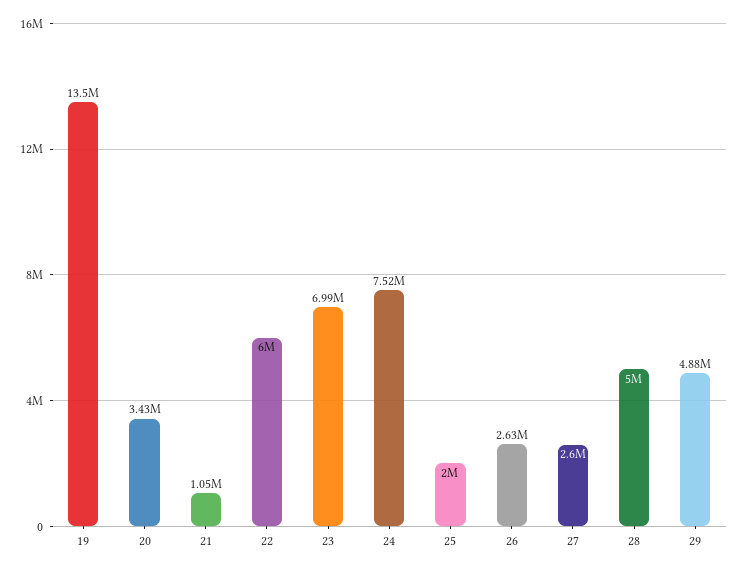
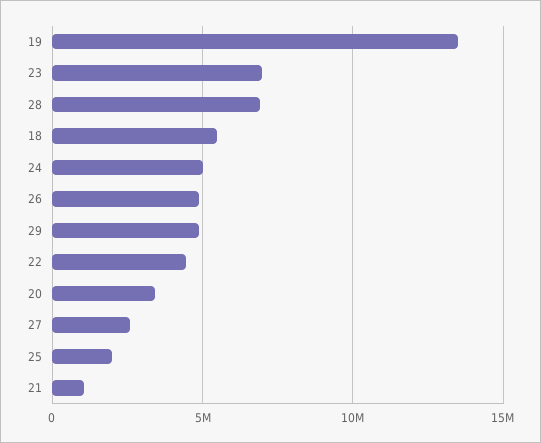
  {
    "19": 13500000,
    "20": 3430000,
    "21": 1050000,
-   "22": 6000000,
+   "22": 4500000,
    "23": 6990000,
-   "24": 7520000,
+   "24": 5000000,
    "25": 2000000,
-   "26": 2630000,
+   "26": 5000000,
    "27": 2600000,
-   "28": 5000000,
+   "28": 7000000,
-   "29": 4880000
+   "29": 4880000,
+   "18": 5500000
  }

